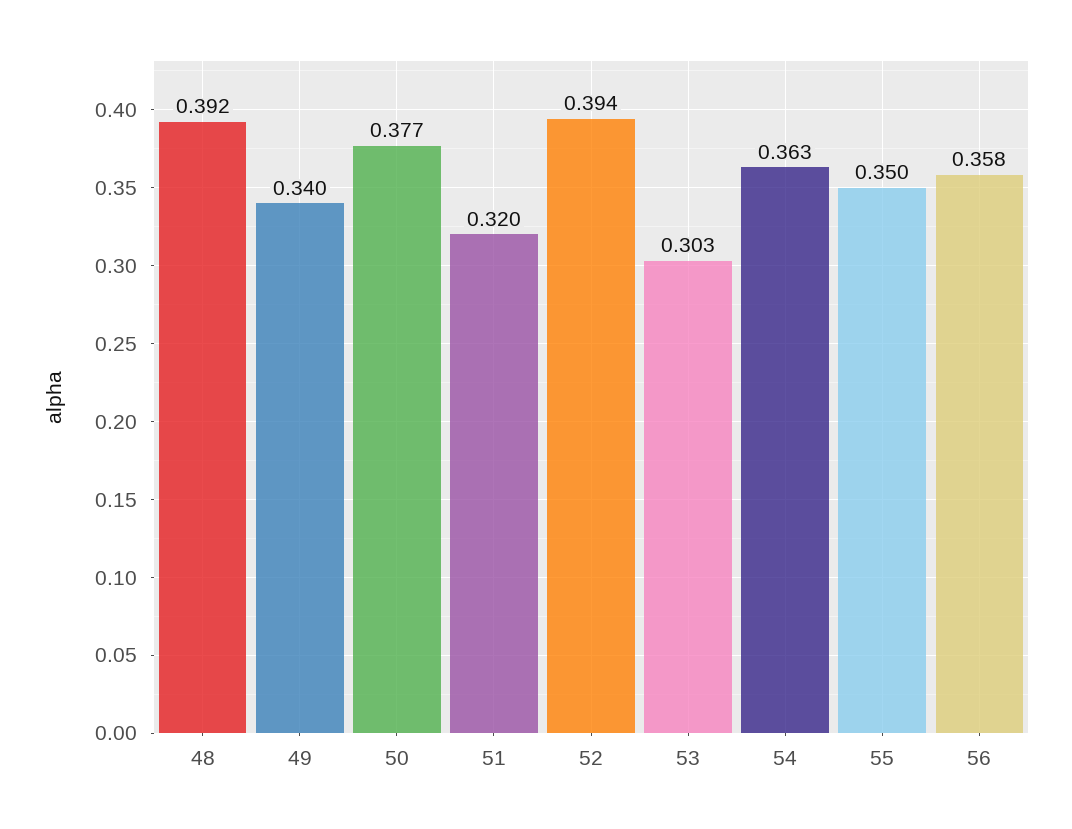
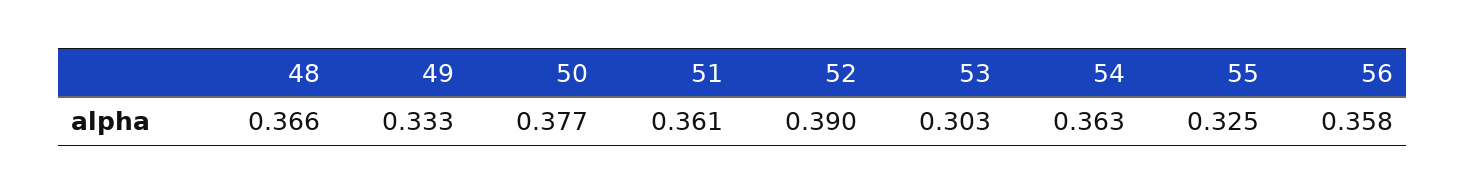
  {
-   "48": 0.392,
+   "48": 0.366,
-   "49": 0.34,
+   "49": 0.333,
    "50": 0.377,
-   "51": 0.32,
+   "51": 0.361,
-   "52": 0.394,
+   "52": 0.39,
    "53": 0.303,
    "54": 0.363,
-   "55": 0.35,
+   "55": 0.325,
    "56": 0.358
  }

